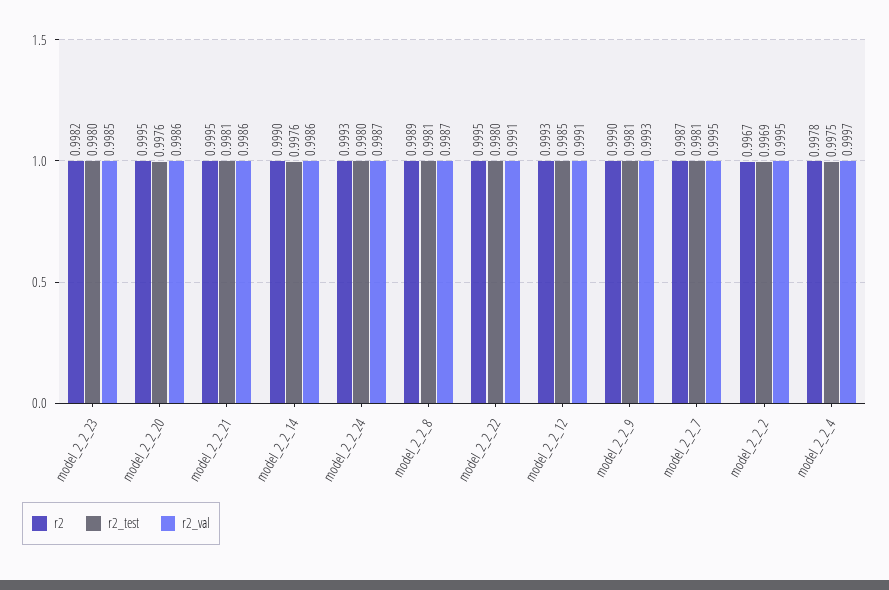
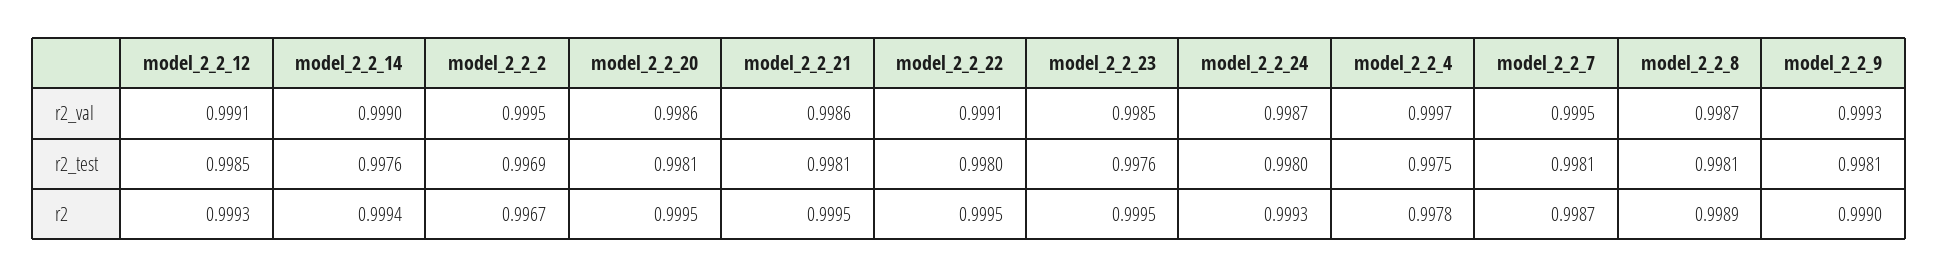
  {
    "r2": {
-     "model_2_2_23": 0.9982,
+     "model_2_2_23": 0.9995,
      "model_2_2_20": 0.9995,
      "model_2_2_21": 0.9995,
-     "model_2_2_14": 0.999,
+     "model_2_2_14": 0.9994,
      "model_2_2_24": 0.9993,
      "model_2_2_8": 0.9989,
      "model_2_2_22": 0.9995,
      "model_2_2_12": 0.9993,
      "model_2_2_9": 0.999,
      "model_2_2_7": 0.9987,
      "model_2_2_2": 0.9967,
      "model_2_2_4": 0.9978
    },
    "r2_test": {
-     "model_2_2_23": 0.998,
+     "model_2_2_23": 0.9976,
-     "model_2_2_20": 0.9976,
+     "model_2_2_20": 0.9981,
      "model_2_2_21": 0.9981,
      "model_2_2_14": 0.9976,
      "model_2_2_24": 0.998,
      "model_2_2_8": 0.9981,
      "model_2_2_22": 0.998,
      "model_2_2_12": 0.9985,
      "model_2_2_9": 0.9981,
      "model_2_2_7": 0.9981,
      "model_2_2_2": 0.9969,
      "model_2_2_4": 0.9975
    },
    "r2_val": {
      "model_2_2_23": 0.9985,
      "model_2_2_20": 0.9986,
      "model_2_2_21": 0.9986,
-     "model_2_2_14": 0.9986,
+     "model_2_2_14": 0.999,
      "model_2_2_24": 0.9987,
      "model_2_2_8": 0.9987,
      "model_2_2_22": 0.9991,
      "model_2_2_12": 0.9991,
      "model_2_2_9": 0.9993,
      "model_2_2_7": 0.9995,
      "model_2_2_2": 0.9995,
      "model_2_2_4": 0.9997
    }
  }

